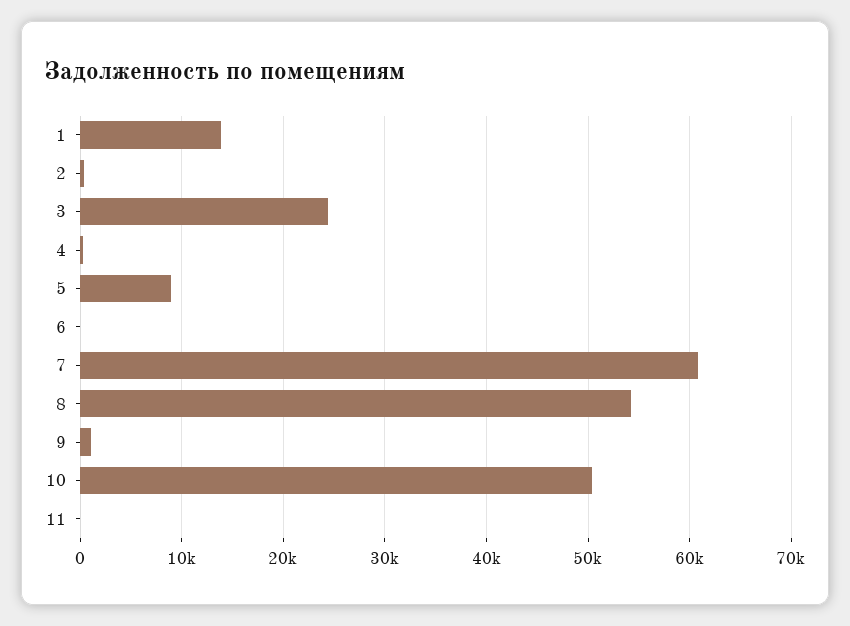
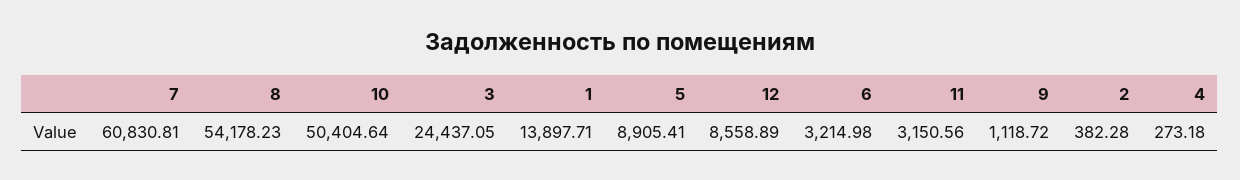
  {
    "1": 13897.71,
    "2": 382.28,
    "3": 24437.05,
    "4": 273.18,
    "5": 8905.41,
-   "6": 0,
+   "6": 3214.98,
    "7": 60830.81,
    "8": 54178.23,
    "9": 1118.72,
    "10": 50404.64,
-   "11": 0
+   "11": 3150.56,
+   "12": 8558.89
  }

